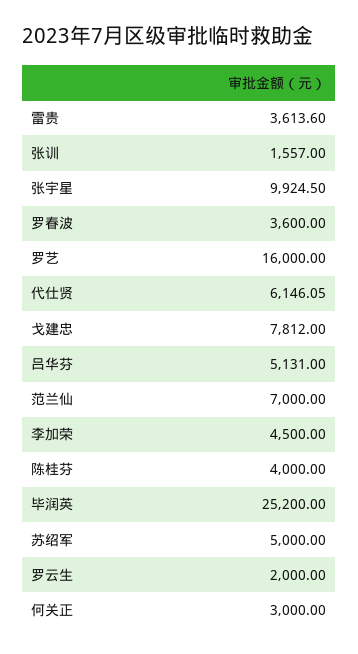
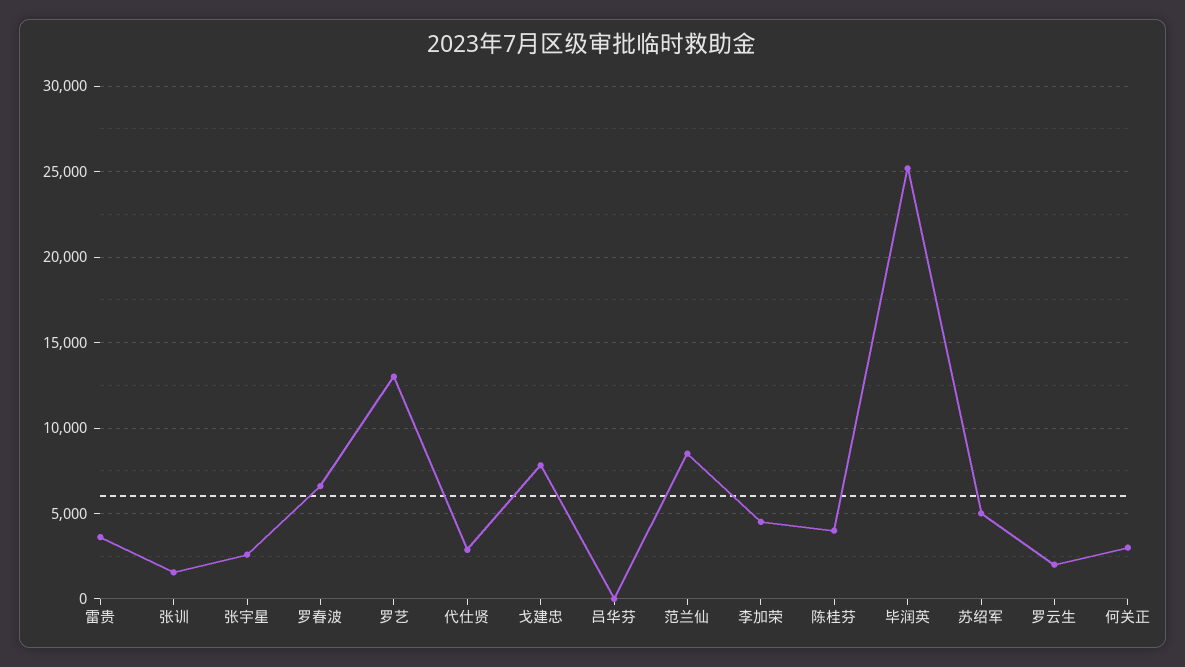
  {
    "雷贵": 3613.6,
    "张训": 1557,
-   "张宇星": 9924.5,
+   "张宇星": 2500,
-   "罗春波": 3600,
+   "罗春波": 6500,
-   "罗艺": 16000,
+   "罗艺": 13000,
-   "代仕贤": 6146.05,
+   "代仕贤": 3000,
    "戈建忠": 7812,
-   "吕华芬": 5131,
+   "吕华芬": 0,
-   "范兰仙": 7000,
+   "范兰仙": 8500,
    "李加荣": 4500,
    "陈桂芬": 4000,
    "毕润英": 25200,
    "苏绍军": 5000,
    "罗云生": 2000,
    "何关正": 3000
  }

